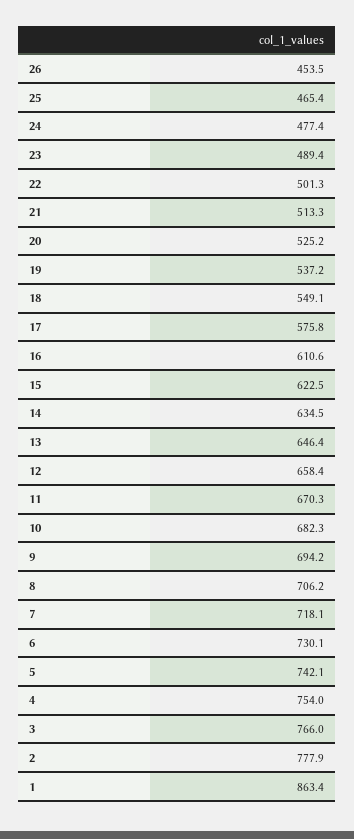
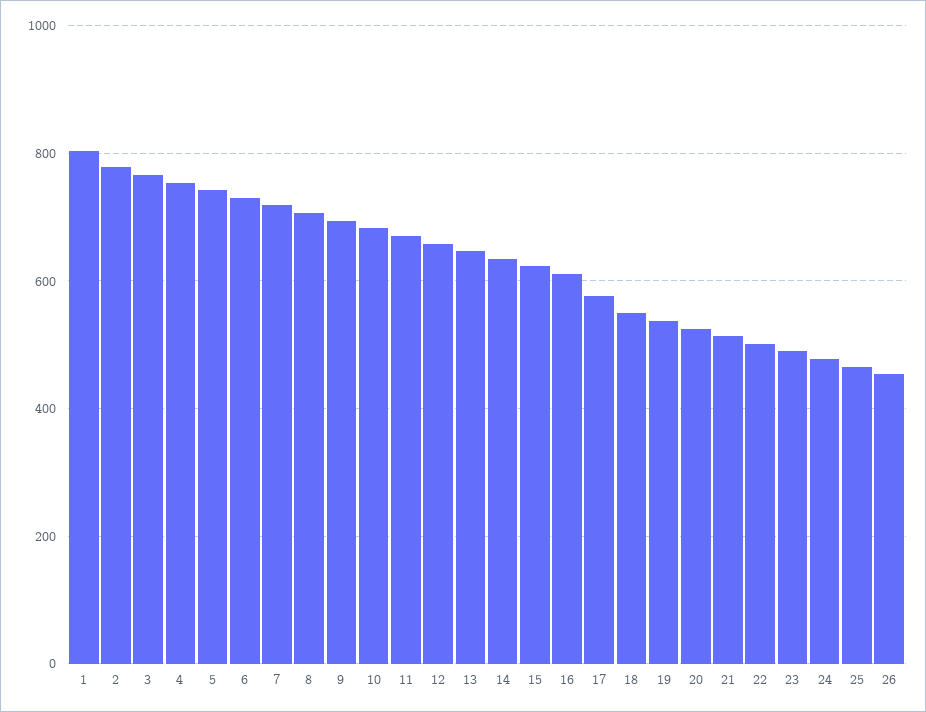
  {
    "26": 453.5,
    "25": 465.4,
    "24": 477.4,
    "23": 489.4,
    "22": 501.3,
    "21": 513.3,
    "20": 525.2,
    "19": 537.2,
    "18": 549.1,
    "17": 575.8,
    "16": 610.6,
    "15": 622.5,
    "14": 634.5,
    "13": 646.4,
    "12": 658.4,
    "11": 670.3,
    "10": 682.3,
    "9": 694.2,
    "8": 706.2,
    "7": 718.1,
    "6": 730.1,
    "5": 742.1,
    "4": 754,
    "3": 766,
    "2": 777.9,
-   "1": 863.4
+   "1": 800
  }

